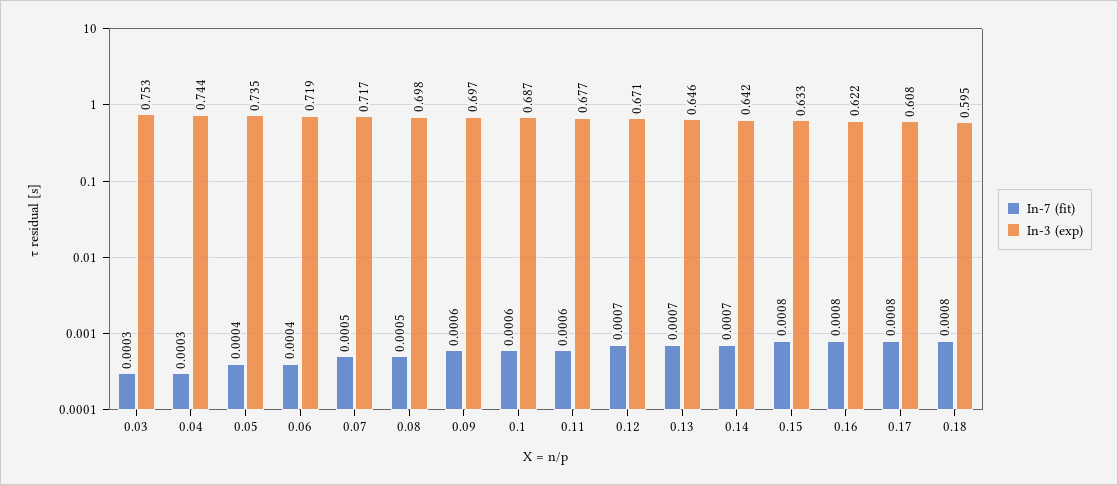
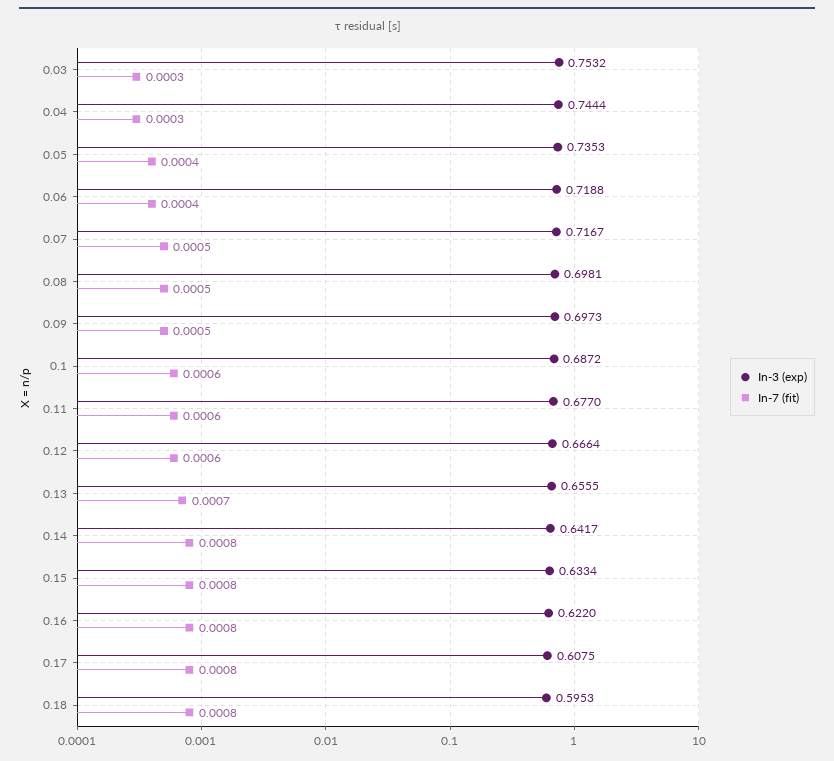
  {
    "In-7 (fit)": {
      "0.03": 0.0003,
      "0.04": 0.0003,
      "0.05": 0.0004,
      "0.06": 0.0004,
      "0.07": 0.0005,
      "0.08": 0.0005,
-     "0.09": 0.0006,
+     "0.09": 0.0005,
      "0.1": 0.0006,
      "0.11": 0.0006,
-     "0.12": 0.0007,
+     "0.12": 0.0006,
      "0.13": 0.0007,
-     "0.14": 0.0007,
+     "0.14": 0.0008,
      "0.15": 0.0008,
      "0.16": 0.0008,
      "0.17": 0.0008,
      "0.18": 0.0008
    },
    "In-3 (exp)": {
      "0.03": 0.7532,
      "0.04": 0.7444,
      "0.05": 0.7353,
      "0.06": 0.7188,
      "0.07": 0.7167,
      "0.08": 0.6981,
      "0.09": 0.6973,
      "0.1": 0.6872,
      "0.11": 0.677,
-     "0.12": 0.671,
+     "0.12": 0.6664,
-     "0.13": 0.646,
+     "0.13": 0.6555,
      "0.14": 0.6417,
      "0.15": 0.6334,
      "0.16": 0.622,
      "0.17": 0.6075,
      "0.18": 0.5953
    }
  }

